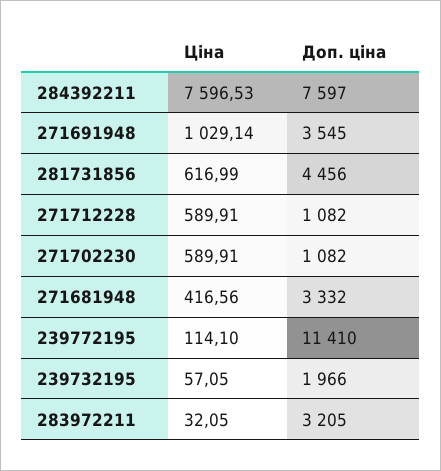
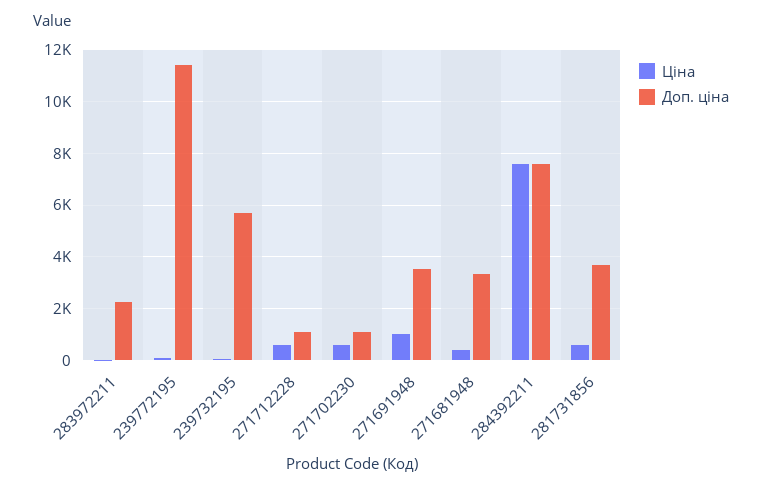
  {
    "Ціна": {
      "284392211": 7596.53,
      "271691948": 1029.14,
      "281731856": 616.99,
      "271712228": 589.91,
      "271702230": 589.91,
      "271681948": 416.56,
      "239772195": 114.1,
      "239732195": 57.05,
      "283972211": 32.05
    },
    "Доп. ціна": {
      "284392211": 7597,
      "271691948": 3545,
-     "281731856": 4456,
+     "281731856": 3750,
      "271712228": 1082,
      "271702230": 1082,
      "271681948": 3332,
      "239772195": 11410,
-     "239732195": 1966,
+     "239732195": 5750,
-     "283972211": 3205
+     "283972211": 2250
    }
  }

